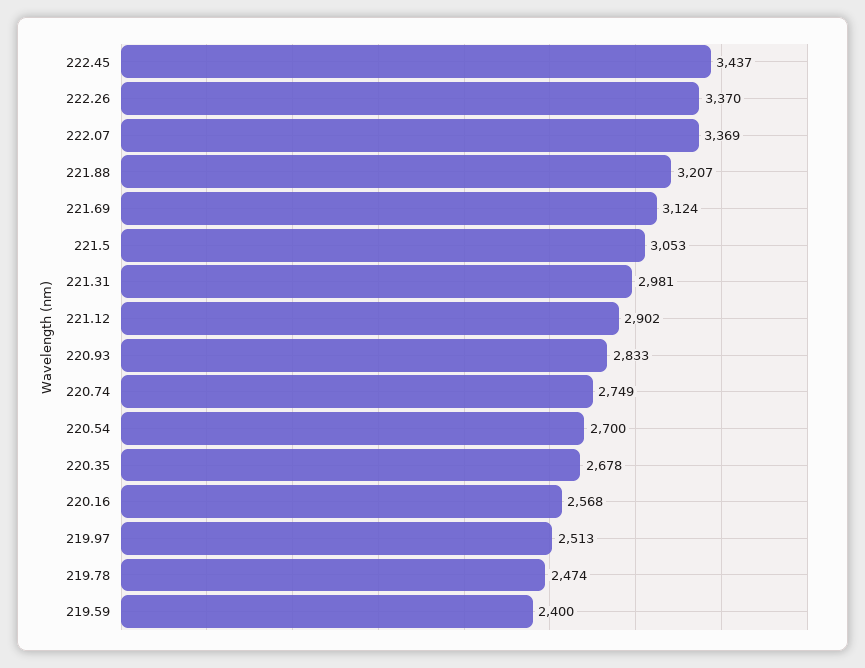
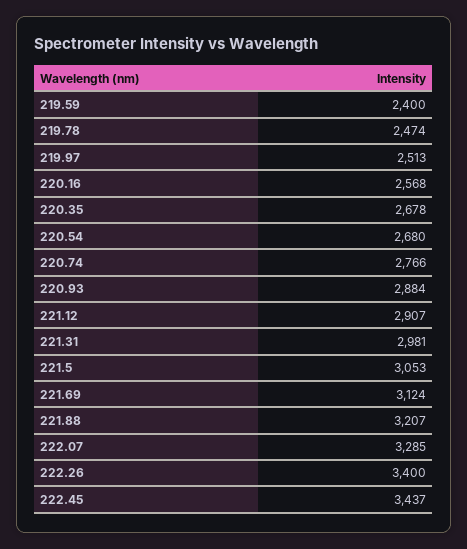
  {
    "222.45": 3437,
-   "222.26": 3370,
+   "222.26": 3400,
-   "222.07": 3369,
+   "222.07": 3285,
    "221.88": 3207,
    "221.69": 3124,
    "221.5": 3053,
    "221.31": 2981,
-   "221.12": 2902,
+   "221.12": 2907,
-   "220.93": 2833,
+   "220.93": 2884,
-   "220.74": 2749,
+   "220.74": 2766,
-   "220.54": 2700,
+   "220.54": 2680,
    "220.35": 2678,
    "220.16": 2568,
    "219.97": 2513,
    "219.78": 2474,
    "219.59": 2400
  }

